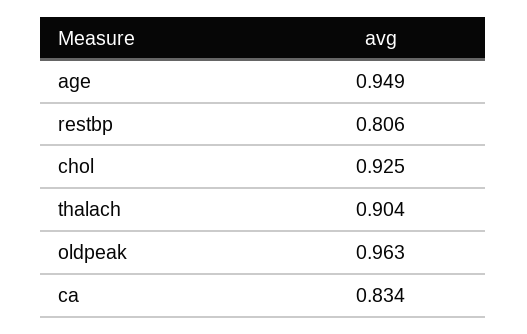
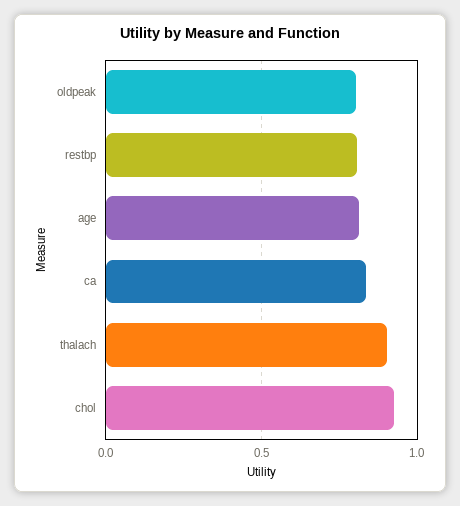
  {
-   "age": 0.949,
+   "age": 0.8,
    "restbp": 0.806,
    "chol": 0.925,
    "thalach": 0.904,
-   "oldpeak": 0.963,
+   "oldpeak": 0.8,
    "ca": 0.834
  }

